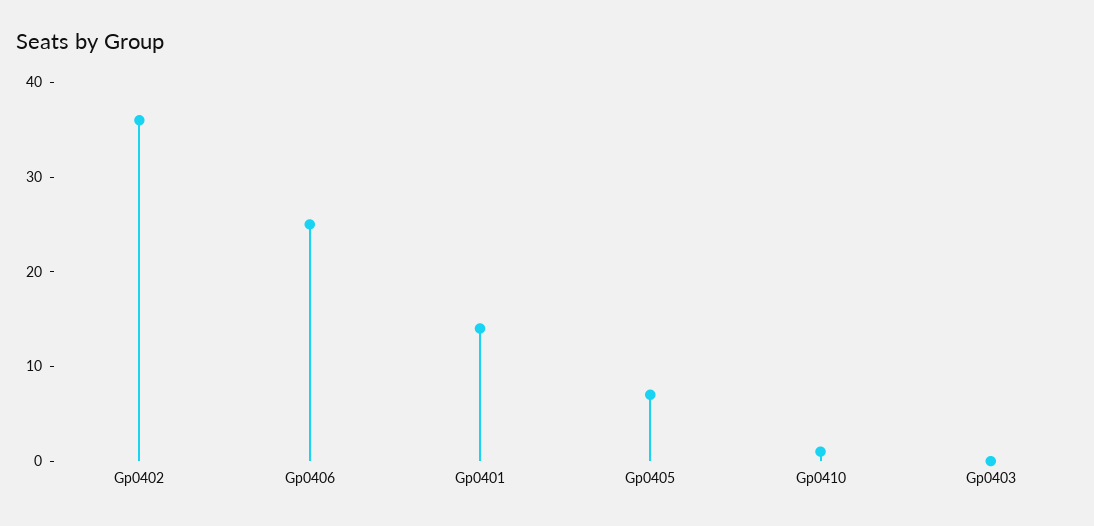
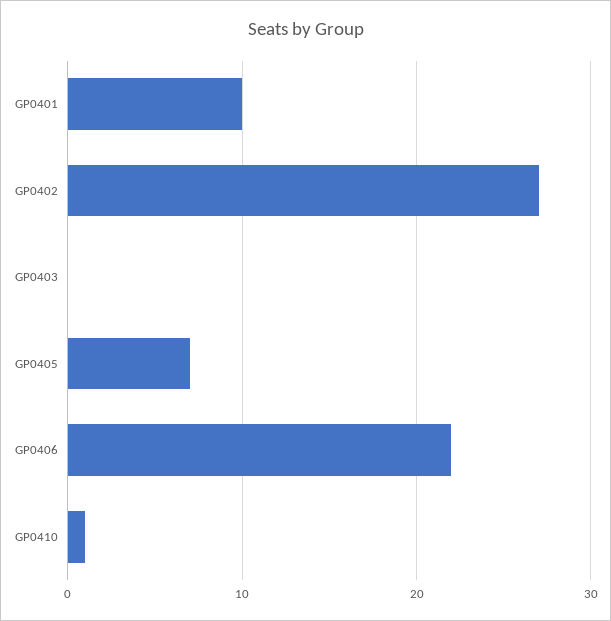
  {
-   "Gp0402": 36,
+   "Gp0402": 27,
-   "Gp0406": 25,
+   "Gp0406": 22,
-   "Gp0401": 14,
+   "Gp0401": 10,
    "Gp0405": 7,
    "Gp0410": 1,
    "Gp0403": 0
  }

